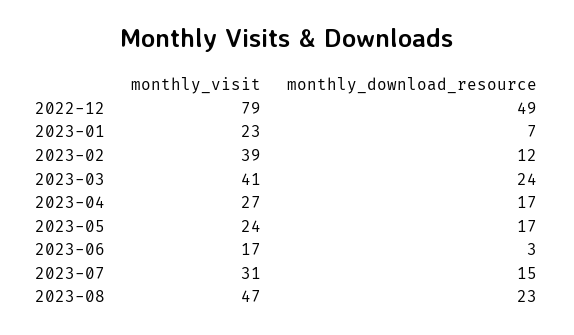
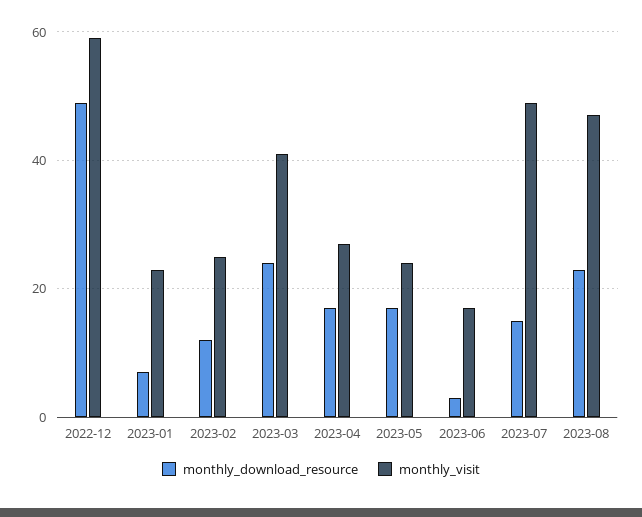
  {
    "monthly_visit": {
-     "2022-12": 79,
+     "2022-12": 60,
      "2023-01": 23,
-     "2023-02": 39,
+     "2023-02": 25,
      "2023-03": 41,
      "2023-04": 27,
      "2023-05": 24,
      "2023-06": 17,
-     "2023-07": 31,
+     "2023-07": 50,
      "2023-08": 47
    },
    "monthly_download_resource": {
      "2022-12": 49,
      "2023-01": 7,
      "2023-02": 12,
      "2023-03": 24,
      "2023-04": 17,
      "2023-05": 17,
      "2023-06": 3,
      "2023-07": 15,
      "2023-08": 23
    }
  }

